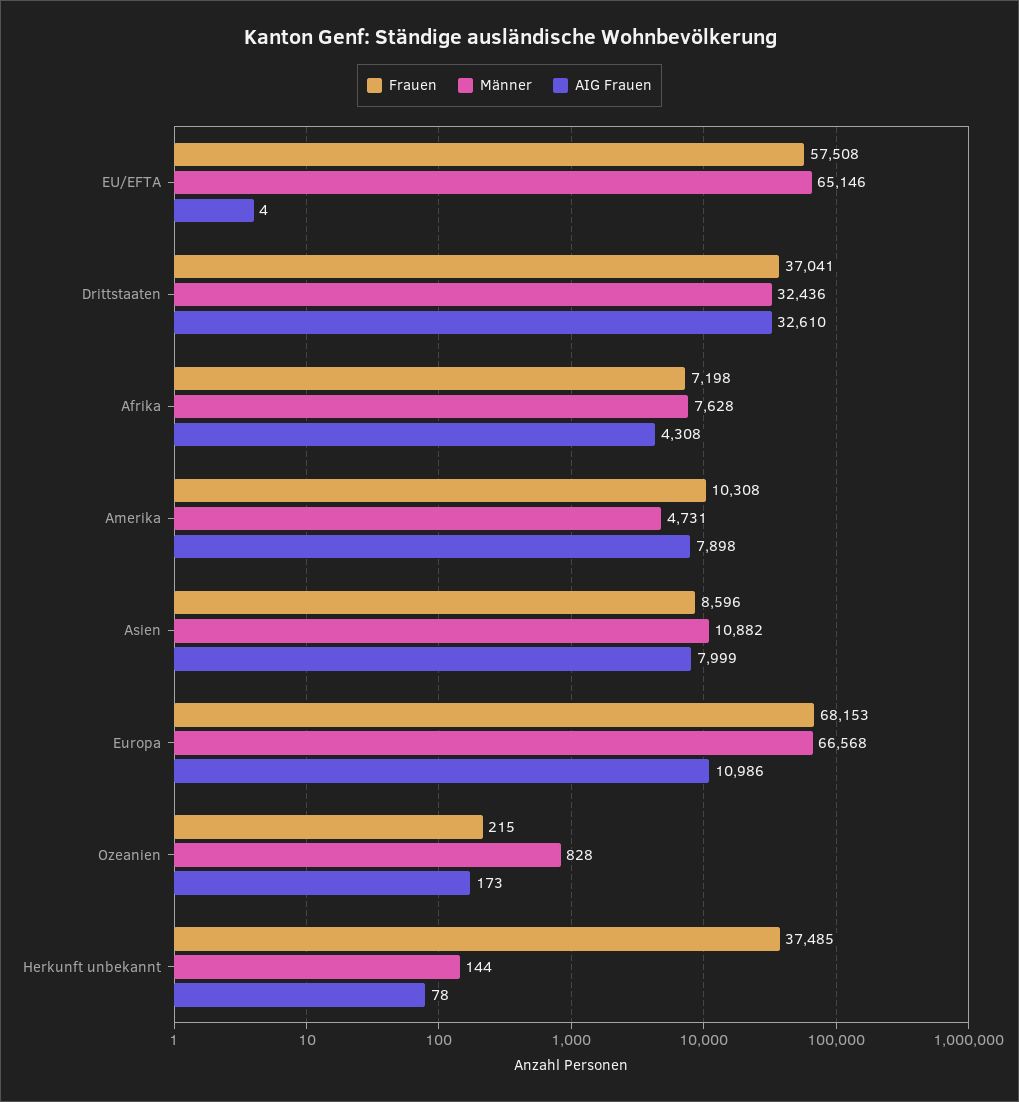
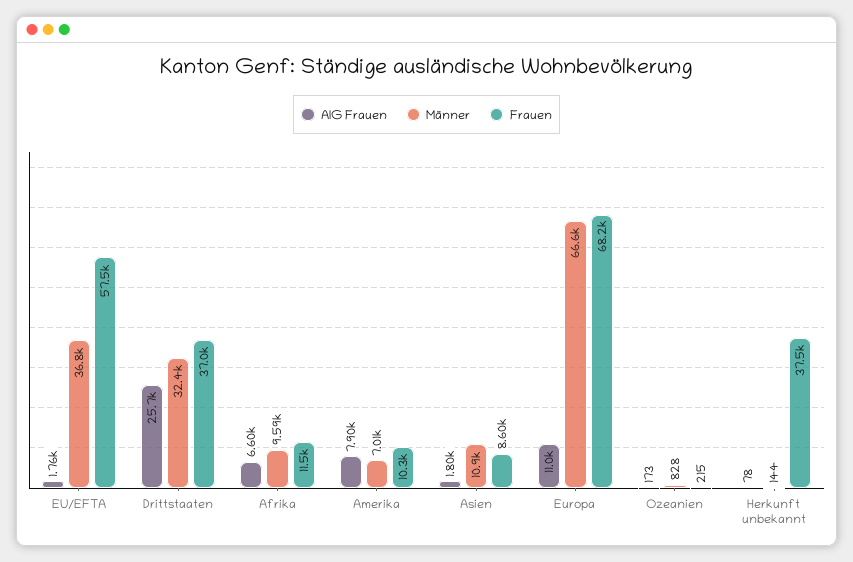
  {
    "Frauen": {
      "EU/EFTA": 57508,
      "Drittstaaten": 37041,
-     "Afrika": 7198,
+     "Afrika": 11500,
      "Amerika": 10308,
      "Asien": 8596,
      "Europa": 68153,
      "Ozeanien": 215,
      "Herkunft unbekannt": 37485
    },
    "Männer": {
-     "EU/EFTA": 65146,
+     "EU/EFTA": 36800,
      "Drittstaaten": 32436,
-     "Afrika": 7628,
+     "Afrika": 9590,
-     "Amerika": 4731,
+     "Amerika": 7010,
      "Asien": 10882,
      "Europa": 66568,
      "Ozeanien": 828,
      "Herkunft unbekannt": 144
    },
    "AIG Frauen": {
-     "EU/EFTA": 4,
+     "EU/EFTA": 1760,
-     "Drittstaaten": 32610,
+     "Drittstaaten": 25700,
-     "Afrika": 4308,
+     "Afrika": 6600,
      "Amerika": 7898,
-     "Asien": 7999,
+     "Asien": 1800,
      "Europa": 10986,
      "Ozeanien": 173,
      "Herkunft unbekannt": 78
    }
  }

